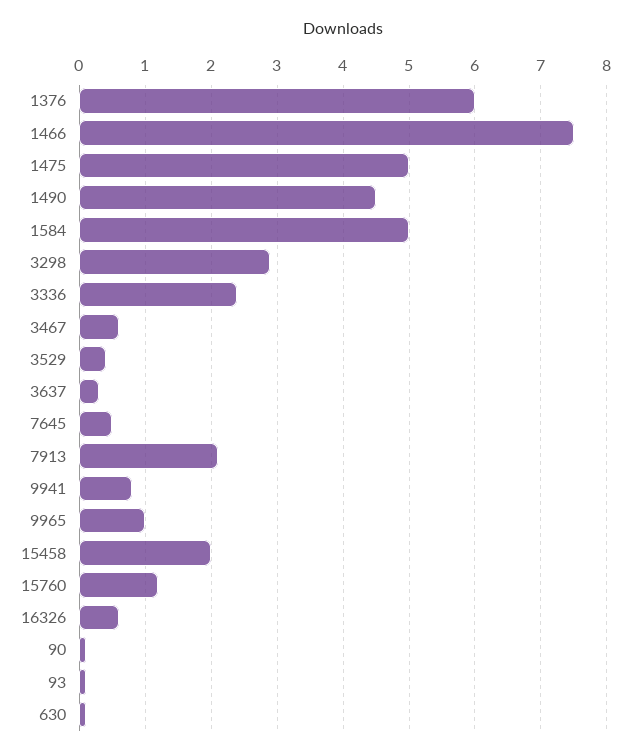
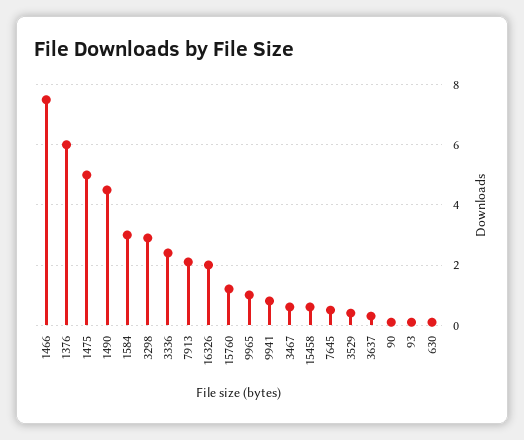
  {
    "1376": 6,
    "1466": 7.5,
    "1475": 5,
    "1490": 4.5,
-   "1584": 5,
+   "1584": 3,
    "3298": 2.9,
    "3336": 2.4,
    "3467": 0.6,
    "3529": 0.4,
    "3637": 0.3,
    "7645": 0.5,
    "7913": 2.1,
    "9941": 0.8,
    "9965": 1,
-   "15458": 2,
+   "15458": 0.5,
    "15760": 1.2,
-   "16326": 0.6,
+   "16326": 2,
    "90": 0.1,
    "93": 0.1,
    "630": 0.1
  }

